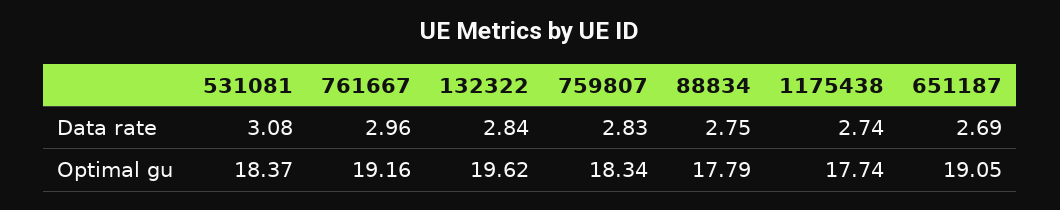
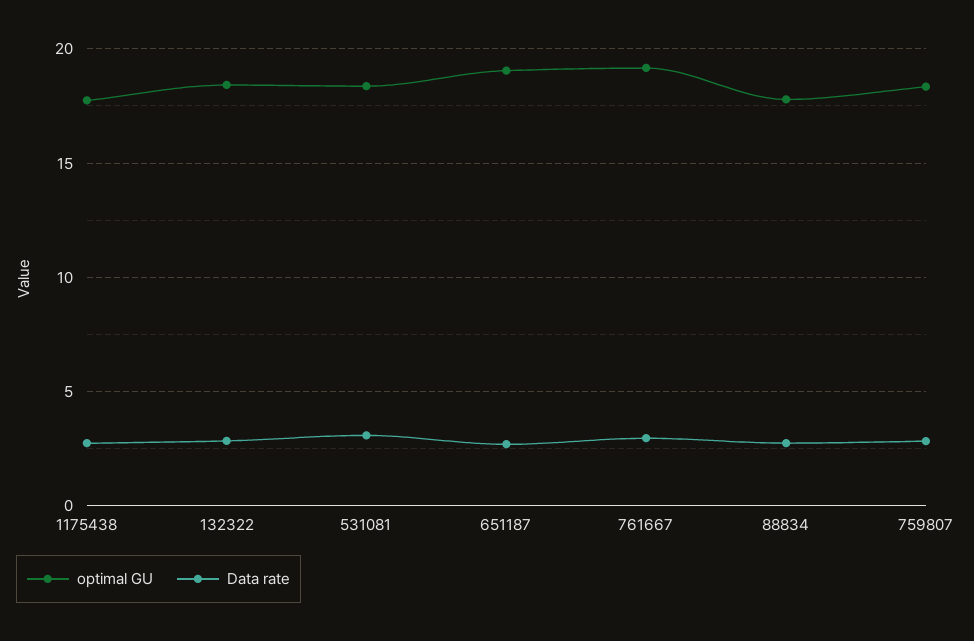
  {
    "Data rate": {
      "531081": 3.08,
      "761667": 2.96,
      "132322": 2.84,
      "759807": 2.83,
      "88834": 2.75,
      "1175438": 2.74,
      "651187": 2.69
    },
    "Optimal gu": {
      "531081": 18.37,
      "761667": 19.16,
-     "132322": 19.62,
+     "132322": 18.5,
      "759807": 18.34,
      "88834": 17.79,
      "1175438": 17.74,
      "651187": 19.05
    }
  }

